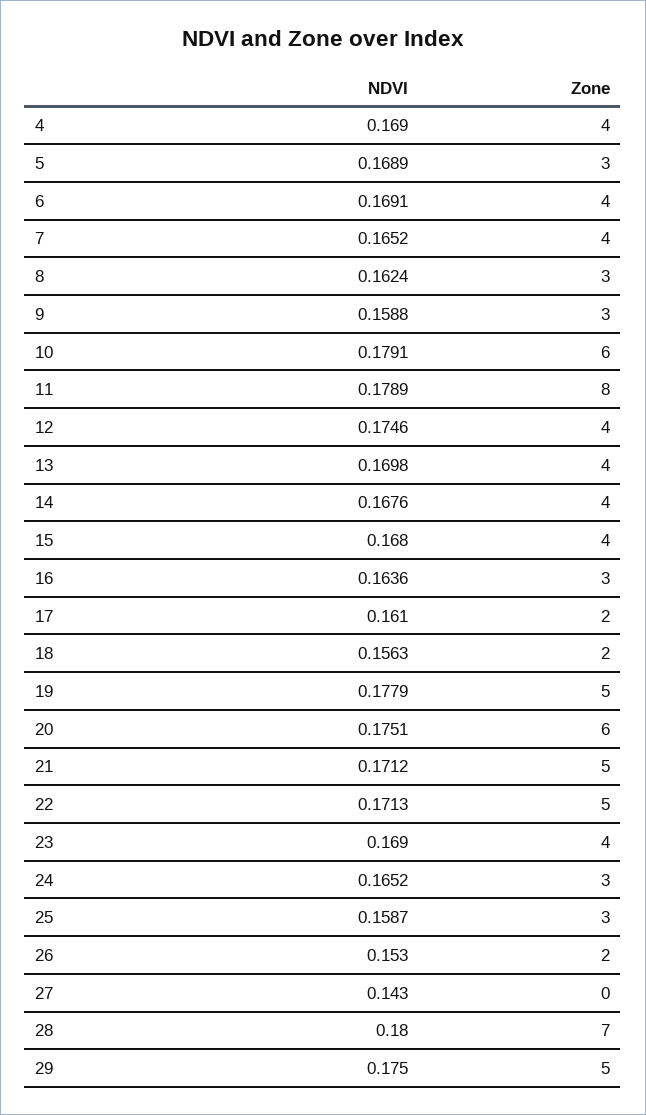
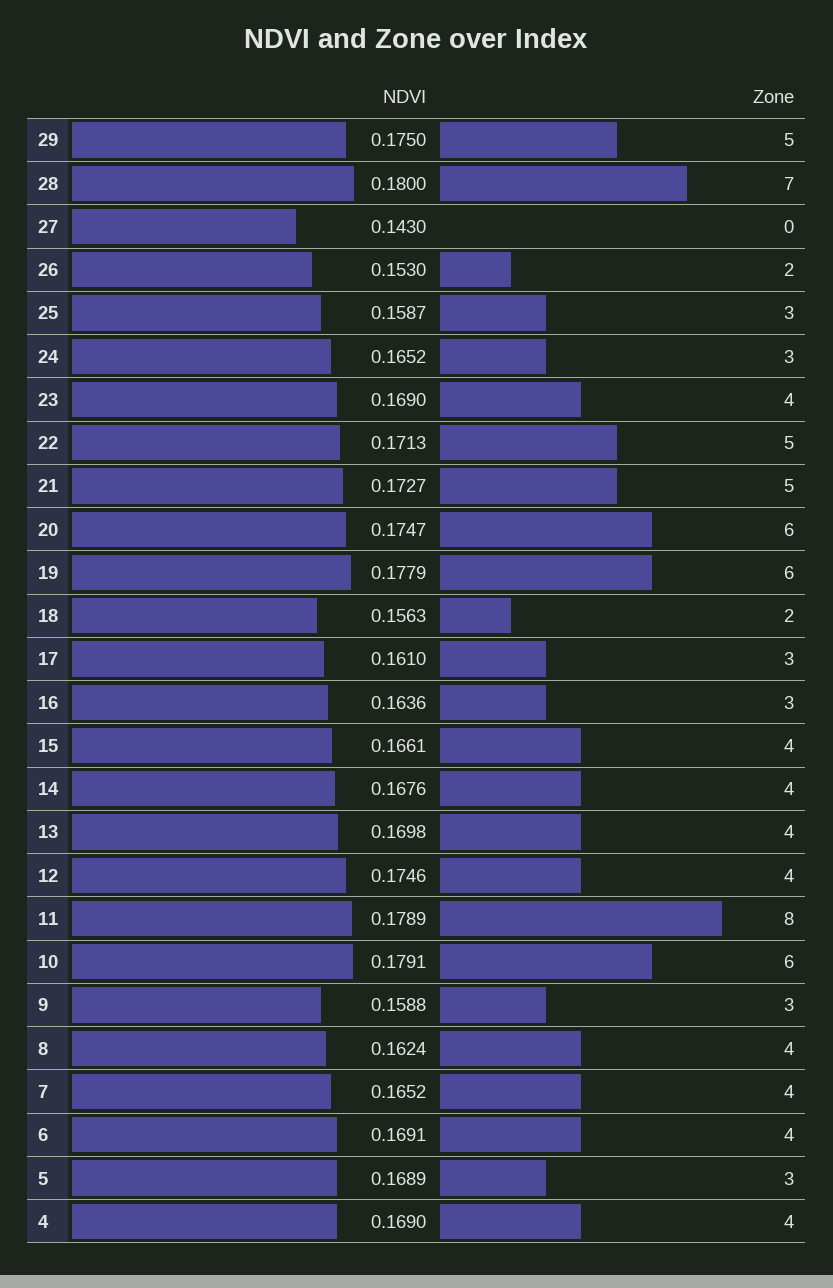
  {
    "NDVI": {
      "4": 0.169,
      "5": 0.1689,
      "6": 0.1691,
      "7": 0.1652,
      "8": 0.1624,
      "9": 0.1588,
      "10": 0.1791,
      "11": 0.1789,
      "12": 0.1746,
      "13": 0.1698,
      "14": 0.1676,
-     "15": 0.168,
+     "15": 0.1661,
      "16": 0.1636,
      "17": 0.161,
      "18": 0.1563,
      "19": 0.1779,
-     "20": 0.1751,
+     "20": 0.1747,
-     "21": 0.1712,
+     "21": 0.1727,
      "22": 0.1713,
      "23": 0.169,
      "24": 0.1652,
      "25": 0.1587,
      "26": 0.153,
      "27": 0.143,
      "28": 0.18,
      "29": 0.175
    },
    "Zone": {
      "4": 4,
      "5": 3,
      "6": 4,
      "7": 4,
-     "8": 3,
+     "8": 4,
      "9": 3,
      "10": 6,
      "11": 8,
      "12": 4,
      "13": 4,
      "14": 4,
      "15": 4,
      "16": 3,
-     "17": 2,
+     "17": 3,
      "18": 2,
-     "19": 5,
+     "19": 6,
      "20": 6,
      "21": 5,
      "22": 5,
      "23": 4,
      "24": 3,
      "25": 3,
      "26": 2,
      "27": 0,
      "28": 7,
      "29": 5
    }
  }

